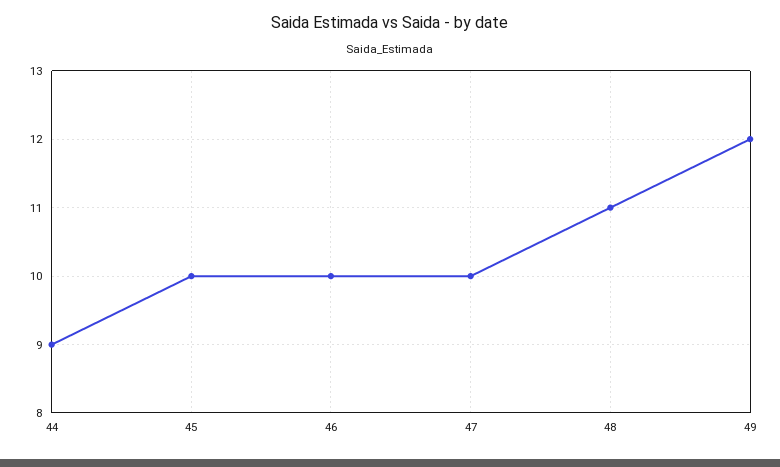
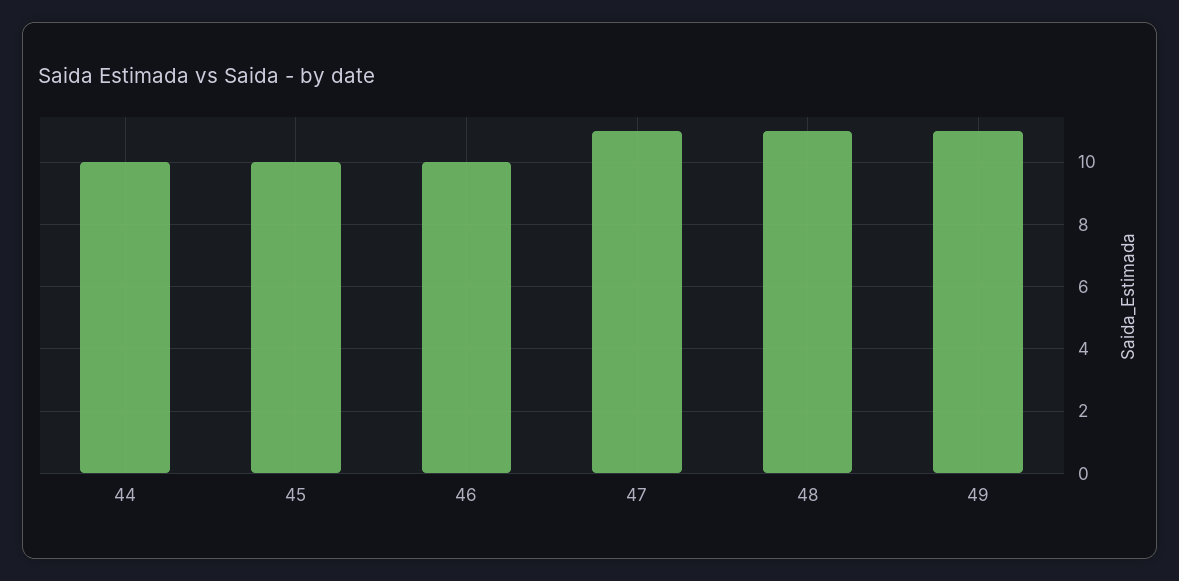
  {
-   "44": 9,
+   "44": 10,
    "45": 10,
    "46": 10,
-   "47": 10,
+   "47": 11,
    "48": 11,
-   "49": 12
+   "49": 11
  }

